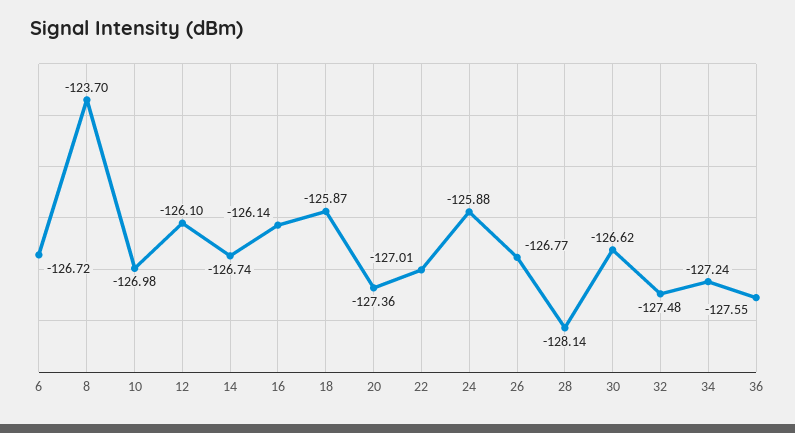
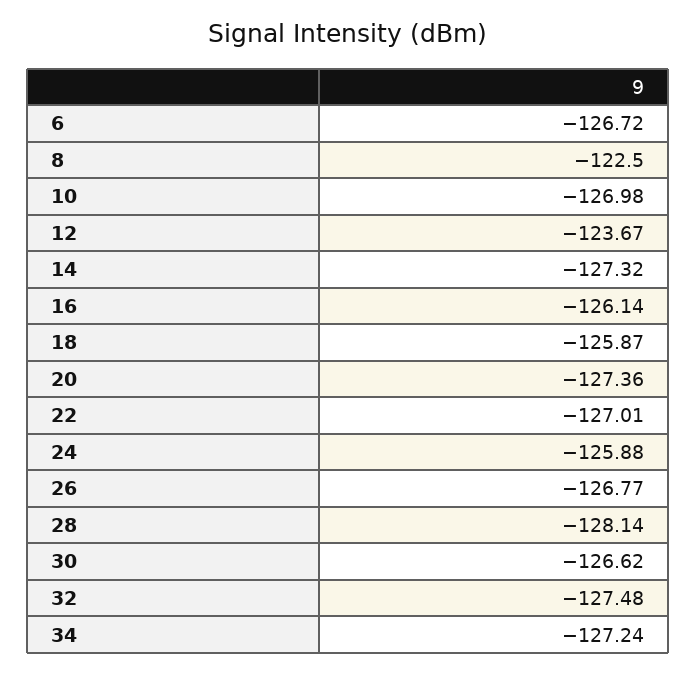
  {
    "6": -126.72,
-   "8": -123.7,
+   "8": -122.5,
    "10": -126.98,
-   "12": -126.1,
+   "12": -123.67,
-   "14": -126.74,
+   "14": -127.32,
    "16": -126.14,
    "18": -125.87,
    "20": -127.36,
    "22": -127.01,
    "24": -125.88,
    "26": -126.77,
    "28": -128.14,
    "30": -126.62,
    "32": -127.48,
-   "34": -127.24,
+   "34": -127.24
-   "36": -127.55
  }

